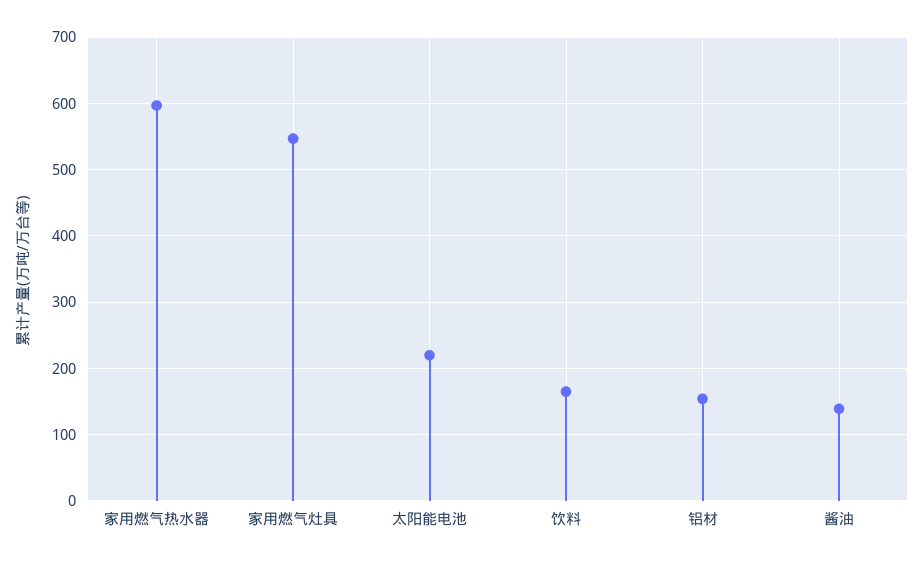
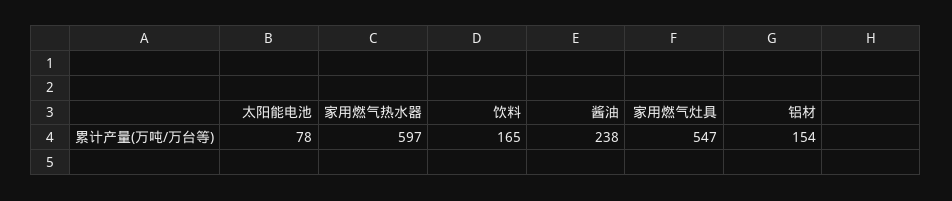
  {
    "家用燃气热水器": 597,
    "家用燃气灶具": 547,
-   "太阳能电池": 220,
+   "太阳能电池": 78,
    "饮料": 165,
    "铝材": 154,
-   "酱油": 140
+   "酱油": 238
  }

